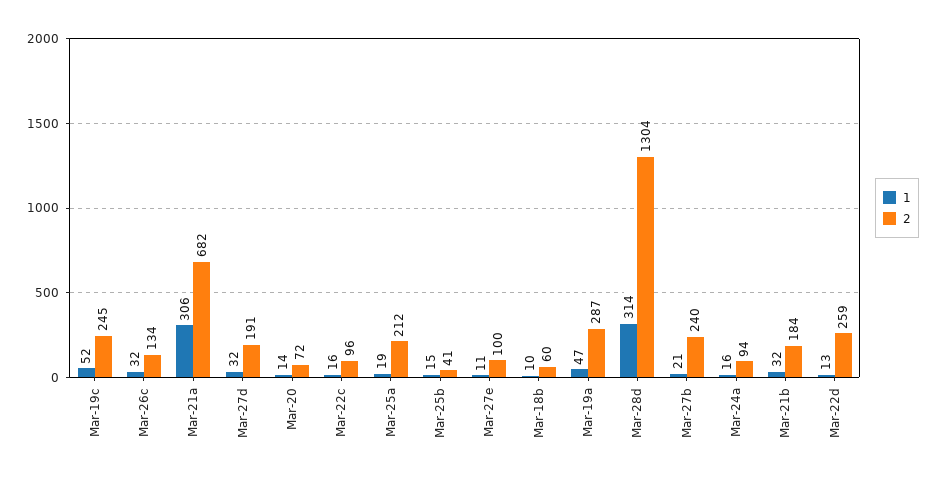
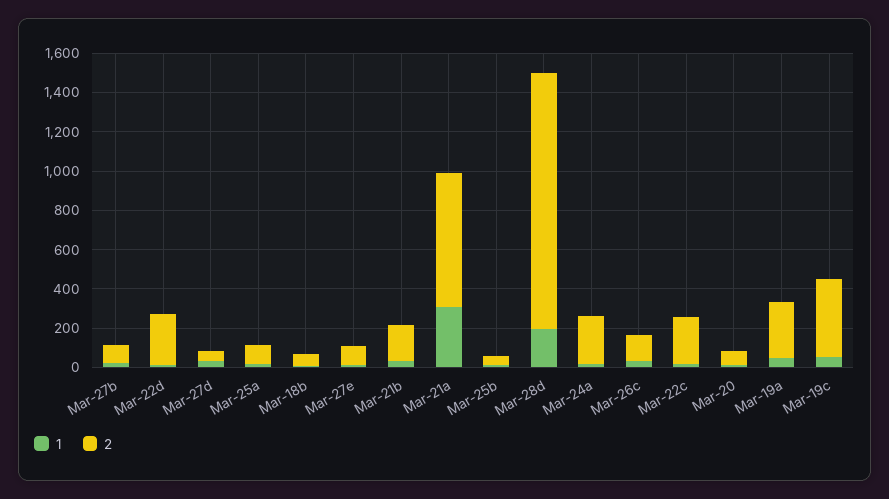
  {
    "1": {
      "Mar-19c": 52,
      "Mar-26c": 32,
      "Mar-21a": 306,
      "Mar-27d": 32,
      "Mar-20": 14,
      "Mar-22c": 16,
      "Mar-25a": 19,
      "Mar-25b": 15,
      "Mar-27e": 11,
      "Mar-18b": 10,
      "Mar-19a": 47,
-     "Mar-28d": 314,
+     "Mar-28d": 200,
      "Mar-27b": 21,
      "Mar-24a": 16,
      "Mar-21b": 32,
      "Mar-22d": 13
    },
    "2": {
-     "Mar-19c": 245,
+     "Mar-19c": 400,
      "Mar-26c": 134,
      "Mar-21a": 682,
-     "Mar-27d": 191,
+     "Mar-27d": 50,
      "Mar-20": 72,
-     "Mar-22c": 96,
+     "Mar-22c": 250,
-     "Mar-25a": 212,
+     "Mar-25a": 100,
      "Mar-25b": 41,
      "Mar-27e": 100,
      "Mar-18b": 60,
      "Mar-19a": 287,
      "Mar-28d": 1304,
-     "Mar-27b": 240,
+     "Mar-27b": 100,
-     "Mar-24a": 94,
+     "Mar-24a": 250,
      "Mar-21b": 184,
      "Mar-22d": 259
    }
  }

